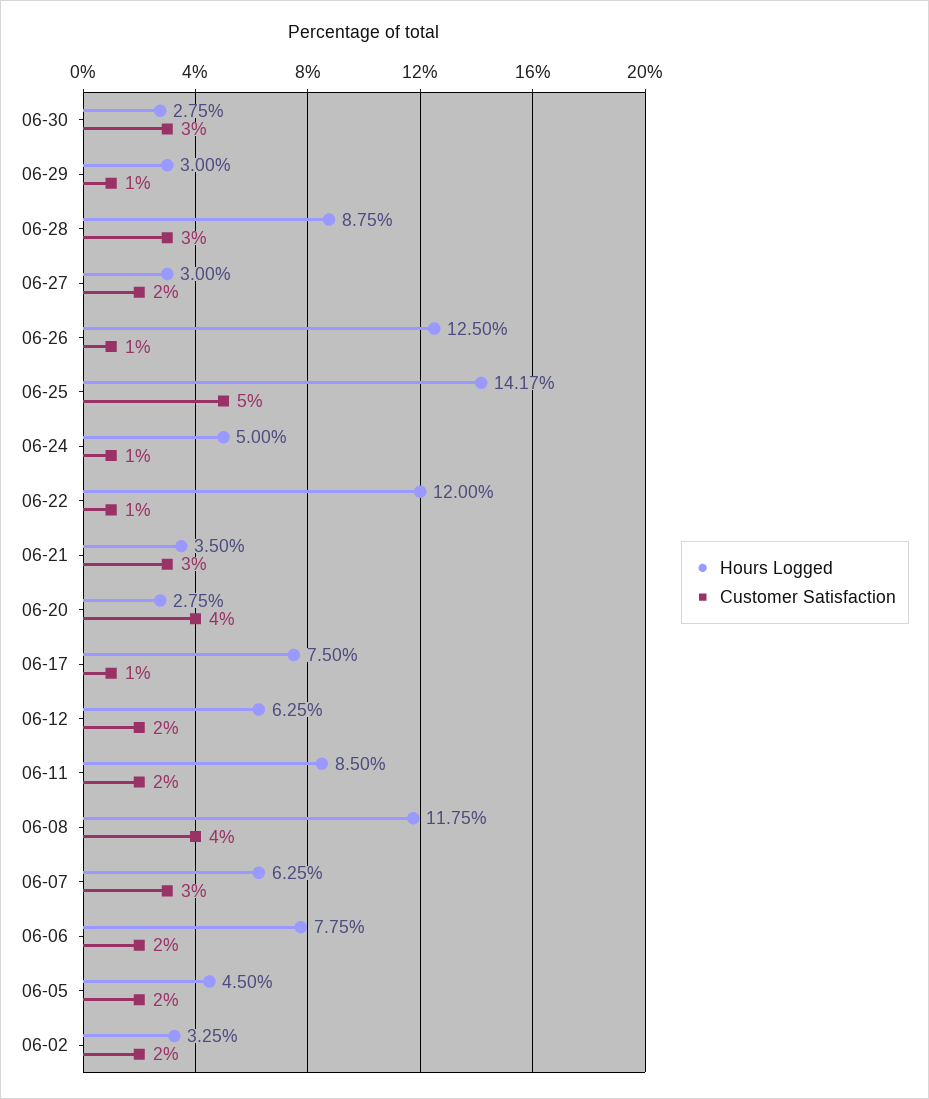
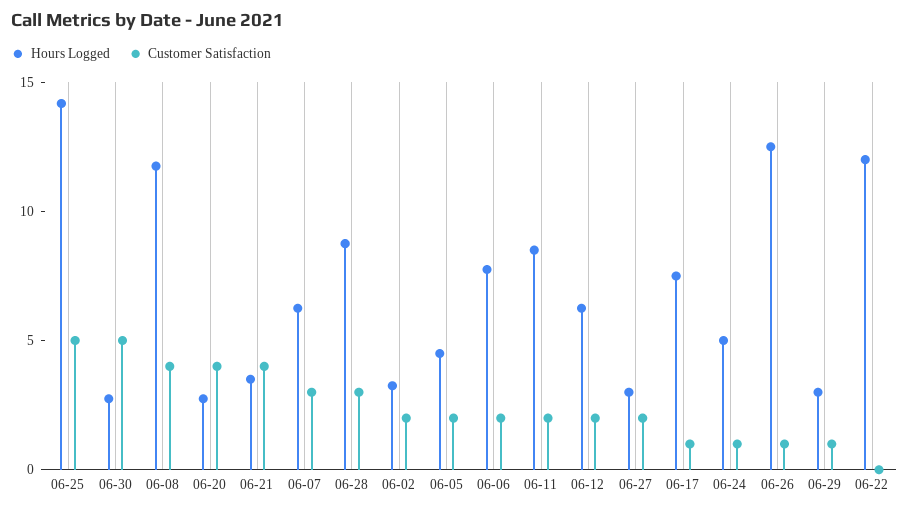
  {
    "Hours Logged": {
      "06-30": 2.75,
      "06-29": 3,
      "06-28": 8.75,
      "06-27": 3,
      "06-26": 12.5,
      "06-25": 14.17,
      "06-24": 5,
      "06-22": 12,
      "06-21": 3.5,
      "06-20": 2.75,
      "06-17": 7.5,
      "06-12": 6.25,
      "06-11": 8.5,
      "06-08": 11.75,
      "06-07": 6.25,
      "06-06": 7.75,
      "06-05": 4.5,
      "06-02": 3.25
    },
    "Customer Satisfaction": {
-     "06-30": 3,
+     "06-30": 5,
      "06-29": 1,
      "06-28": 3,
      "06-27": 2,
      "06-26": 1,
      "06-25": 5,
      "06-24": 1,
-     "06-22": 1,
+     "06-22": 0,
-     "06-21": 3,
+     "06-21": 4,
      "06-20": 4,
      "06-17": 1,
      "06-12": 2,
      "06-11": 2,
      "06-08": 4,
      "06-07": 3,
      "06-06": 2,
      "06-05": 2,
      "06-02": 2
    }
  }

